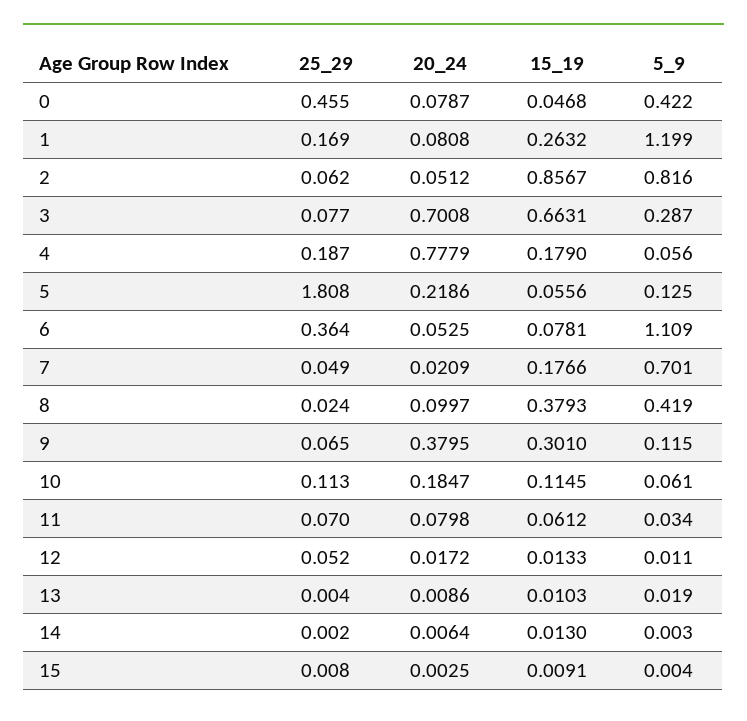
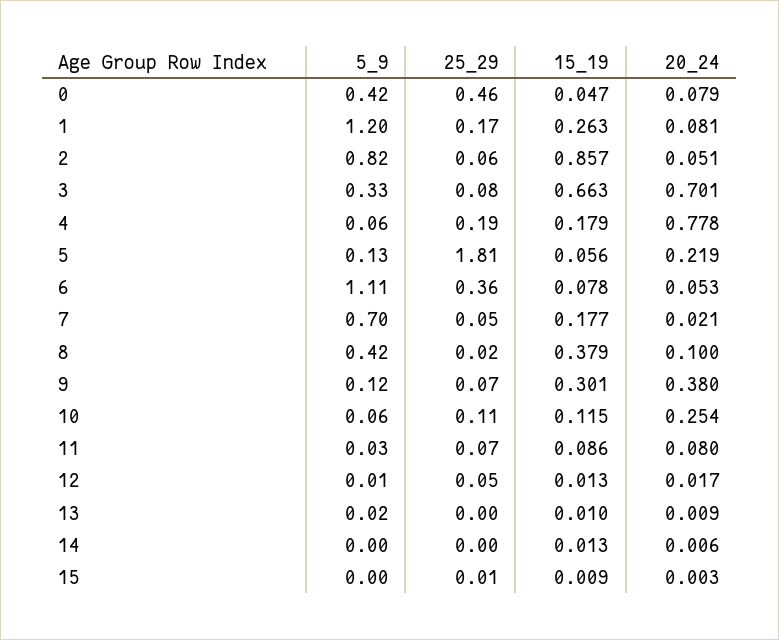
  {
    "25_29": {
      "0": 0.455,
      "1": 0.169,
      "2": 0.062,
      "3": 0.077,
      "4": 0.187,
      "5": 1.808,
      "6": 0.364,
      "7": 0.049,
      "8": 0.024,
      "9": 0.065,
      "10": 0.113,
      "11": 0.07,
      "12": 0.052,
      "13": 0.004,
      "14": 0.002,
      "15": 0.008
    },
    "20_24": {
      "0": 0.0787,
      "1": 0.0808,
      "2": 0.0512,
      "3": 0.7008,
      "4": 0.7779,
      "5": 0.2186,
      "6": 0.0525,
      "7": 0.0209,
      "8": 0.0997,
      "9": 0.3795,
-     "10": 0.1847,
+     "10": 0.254,
      "11": 0.0798,
      "12": 0.0172,
      "13": 0.0086,
      "14": 0.0064,
      "15": 0.0025
    },
    "15_19": {
      "0": 0.0468,
      "1": 0.2632,
      "2": 0.8567,
      "3": 0.6631,
      "4": 0.179,
      "5": 0.0556,
      "6": 0.0781,
      "7": 0.1766,
      "8": 0.3793,
      "9": 0.301,
      "10": 0.1145,
-     "11": 0.0612,
+     "11": 0.086,
      "12": 0.0133,
      "13": 0.0103,
      "14": 0.013,
      "15": 0.0091
    },
    "5_9": {
      "0": 0.422,
      "1": 1.199,
      "2": 0.816,
-     "3": 0.287,
+     "3": 0.33,
      "4": 0.056,
      "5": 0.125,
      "6": 1.109,
      "7": 0.701,
      "8": 0.419,
      "9": 0.115,
      "10": 0.061,
      "11": 0.034,
      "12": 0.011,
      "13": 0.019,
      "14": 0.003,
      "15": 0.004
    }
  }

